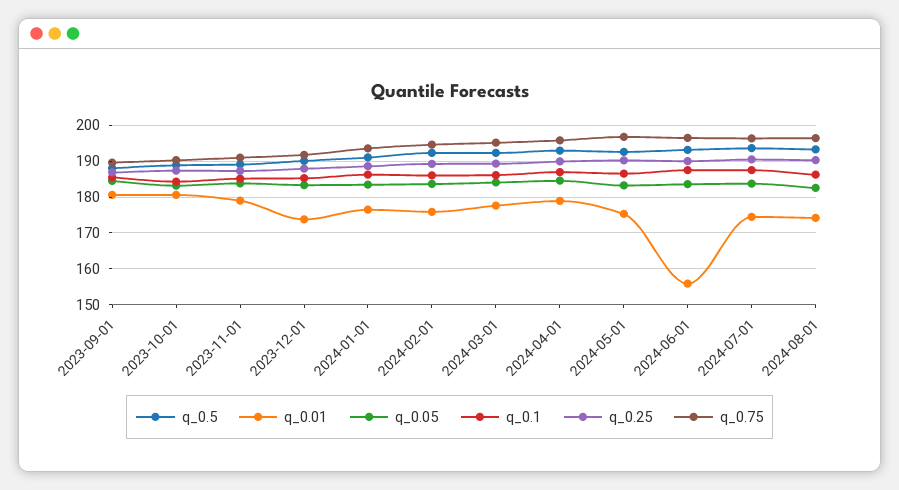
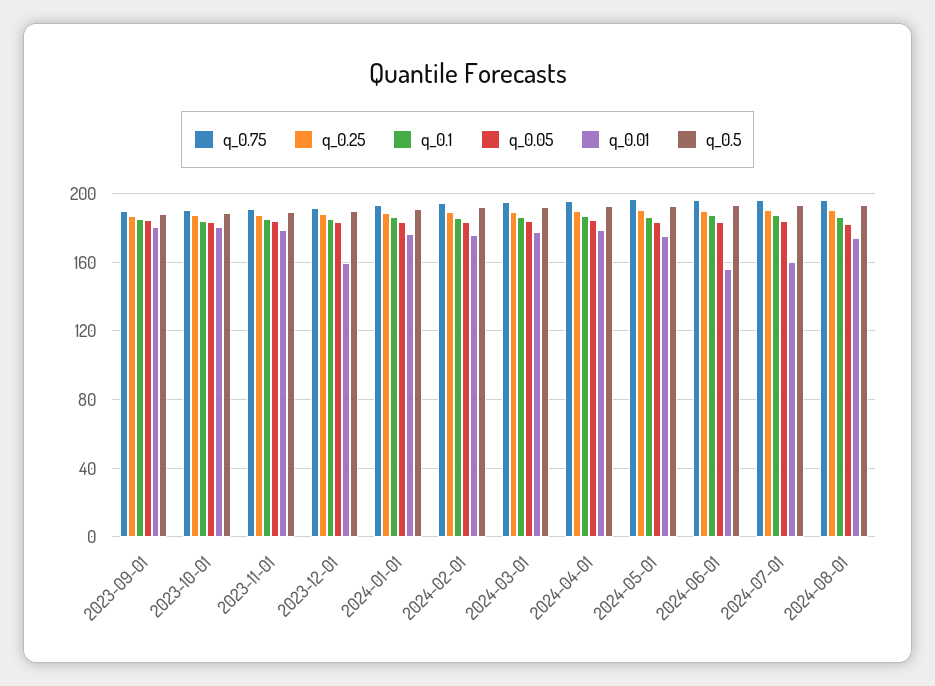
  {
    "q_0.5": {
      "2023-09-01": 188,
      "2023-10-01": 188,
      "2023-11-01": 190,
      "2023-12-01": 190,
      "2024-01-01": 192,
      "2024-02-01": 192,
      "2024-03-01": 192,
      "2024-04-01": 192,
      "2024-05-01": 192,
      "2024-06-01": 194,
      "2024-07-01": 194,
      "2024-08-01": 194
    },
    "q_0.01": {
      "2023-09-01": 180,
      "2023-10-01": 180,
      "2023-11-01": 180,
-     "2023-12-01": 174,
+     "2023-12-01": 160,
      "2024-01-01": 176,
      "2024-02-01": 176,
      "2024-03-01": 178,
      "2024-04-01": 178,
      "2024-05-01": 176,
      "2024-06-01": 156,
-     "2024-07-01": 174,
+     "2024-07-01": 160,
      "2024-08-01": 174
    },
    "q_0.05": {
      "2023-09-01": 184,
      "2023-10-01": 184,
      "2023-11-01": 184,
      "2023-12-01": 184,
      "2024-01-01": 184,
      "2024-02-01": 184,
      "2024-03-01": 184,
      "2024-04-01": 184,
      "2024-05-01": 184,
      "2024-06-01": 184,
      "2024-07-01": 184,
      "2024-08-01": 182
    },
    "q_0.1": {
      "2023-09-01": 186,
      "2023-10-01": 184,
      "2023-11-01": 186,
      "2023-12-01": 186,
      "2024-01-01": 186,
      "2024-02-01": 186,
      "2024-03-01": 186,
      "2024-04-01": 186,
      "2024-05-01": 186,
      "2024-06-01": 188,
      "2024-07-01": 188,
      "2024-08-01": 186
    },
    "q_0.25": {
      "2023-09-01": 186,
      "2023-10-01": 188,
      "2023-11-01": 188,
      "2023-12-01": 188,
      "2024-01-01": 188,
      "2024-02-01": 190,
      "2024-03-01": 190,
      "2024-04-01": 190,
      "2024-05-01": 190,
      "2024-06-01": 190,
      "2024-07-01": 190,
      "2024-08-01": 190
    },
    "q_0.75": {
      "2023-09-01": 190,
      "2023-10-01": 190,
      "2023-11-01": 190,
      "2023-12-01": 192,
      "2024-01-01": 194,
      "2024-02-01": 194,
      "2024-03-01": 196,
      "2024-04-01": 196,
      "2024-05-01": 196,
      "2024-06-01": 196,
      "2024-07-01": 196,
      "2024-08-01": 196
    }
  }

